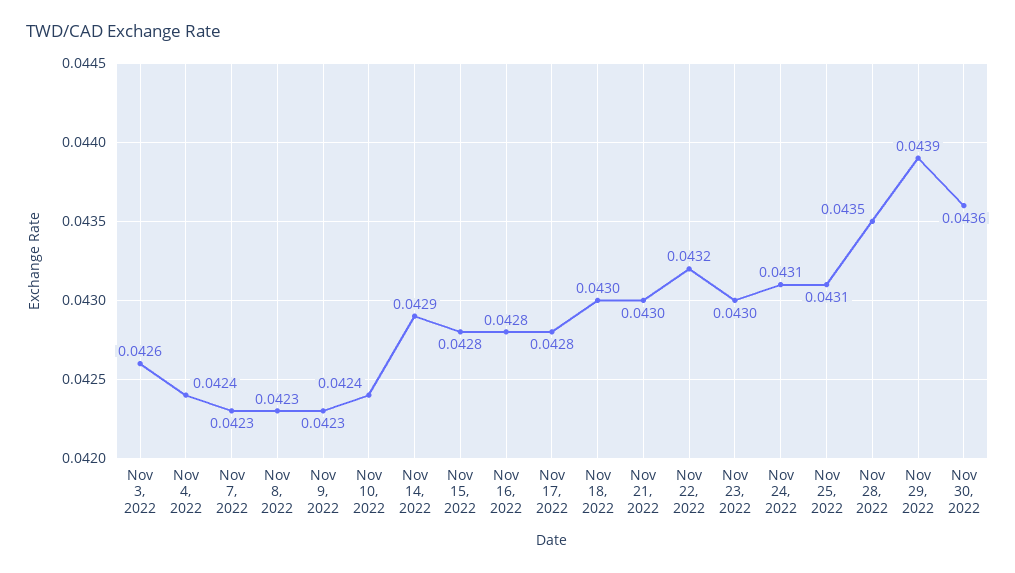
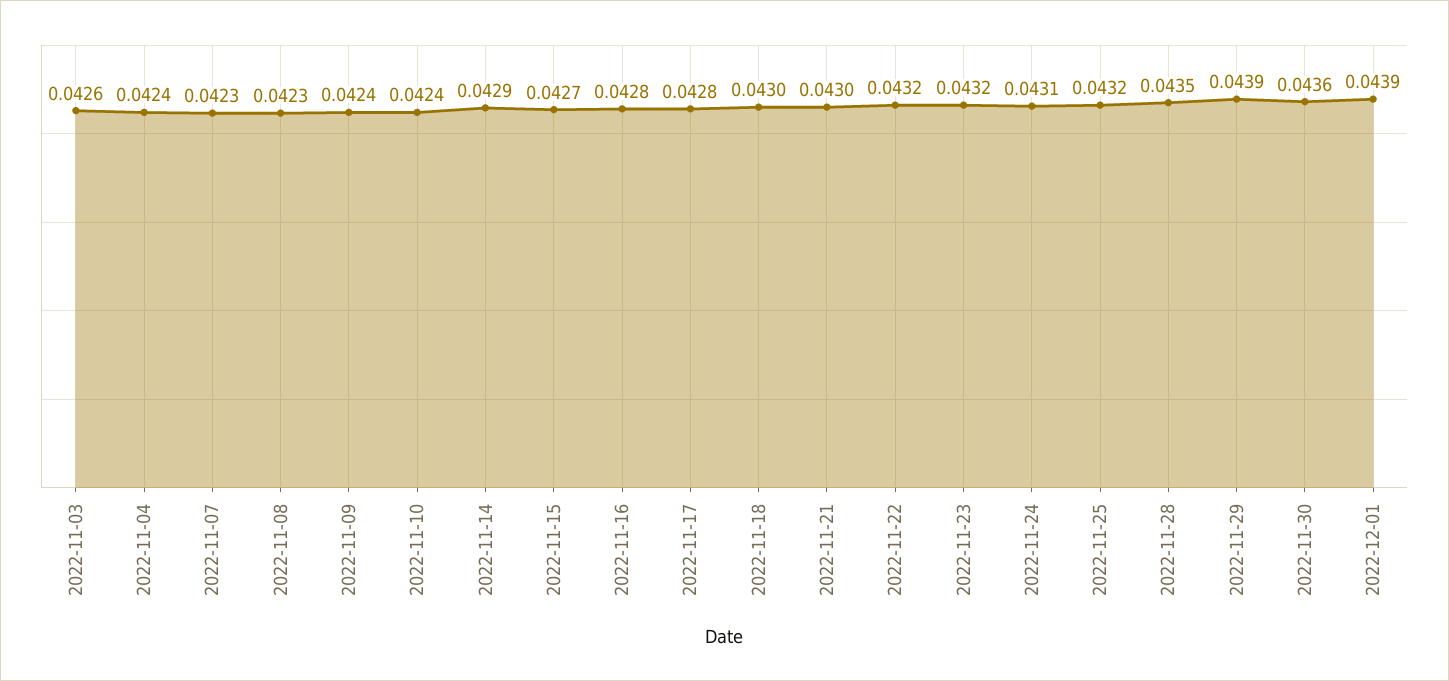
  {
    "Nov 3, 2022": 0.0426,
    "Nov 4, 2022": 0.0424,
    "Nov 7, 2022": 0.0423,
    "Nov 8, 2022": 0.0423,
-   "Nov 9, 2022": 0.0423,
+   "Nov 9, 2022": 0.0424,
    "Nov 10, 2022": 0.0424,
    "Nov 14, 2022": 0.0429,
-   "Nov 15, 2022": 0.0428,
+   "Nov 15, 2022": 0.0427,
    "Nov 16, 2022": 0.0428,
    "Nov 17, 2022": 0.0428,
    "Nov 18, 2022": 0.043,
    "Nov 21, 2022": 0.043,
    "Nov 22, 2022": 0.0432,
-   "Nov 23, 2022": 0.043,
+   "Nov 23, 2022": 0.0432,
    "Nov 24, 2022": 0.0431,
-   "Nov 25, 2022": 0.0431,
+   "Nov 25, 2022": 0.0432,
    "Nov 28, 2022": 0.0435,
    "Nov 29, 2022": 0.0439,
-   "Nov 30, 2022": 0.0436
+   "Nov 30, 2022": 0.0436,
+   "2022-12-01": 0.0439
  }

